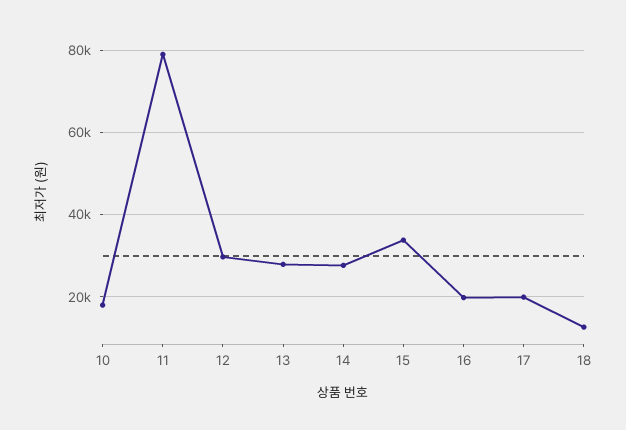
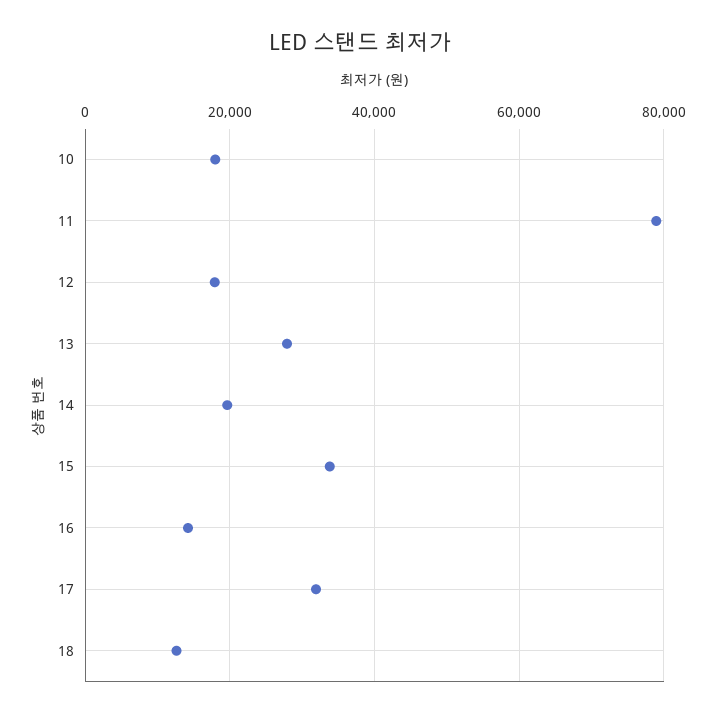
  {
    "10": 18000,
    "11": 80000,
-   "12": 30000,
+   "12": 18000,
    "13": 28000,
-   "14": 28000,
+   "14": 20000,
    "15": 34000,
-   "16": 20000,
+   "16": 14000,
-   "17": 20000,
+   "17": 32000,
    "18": 12000
  }

